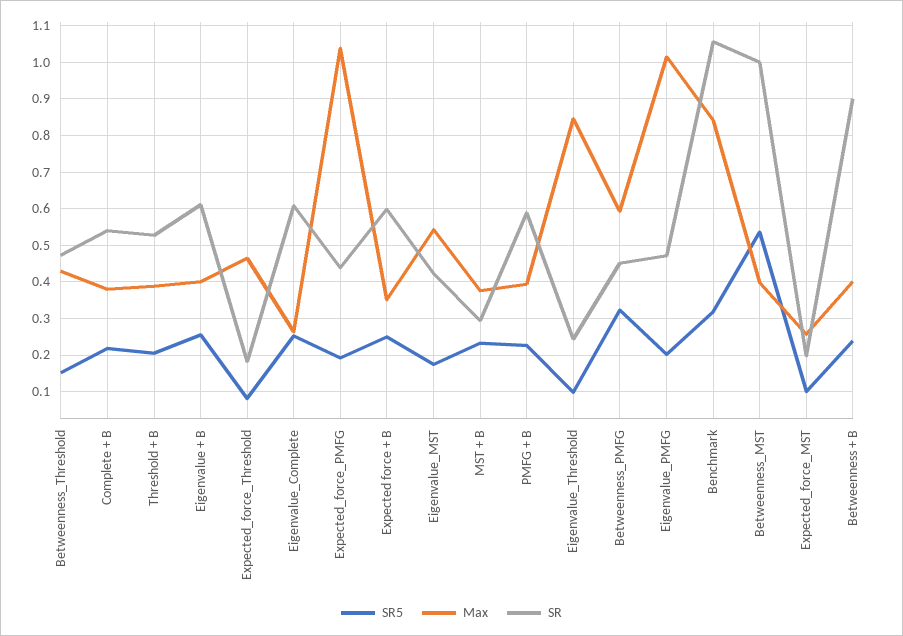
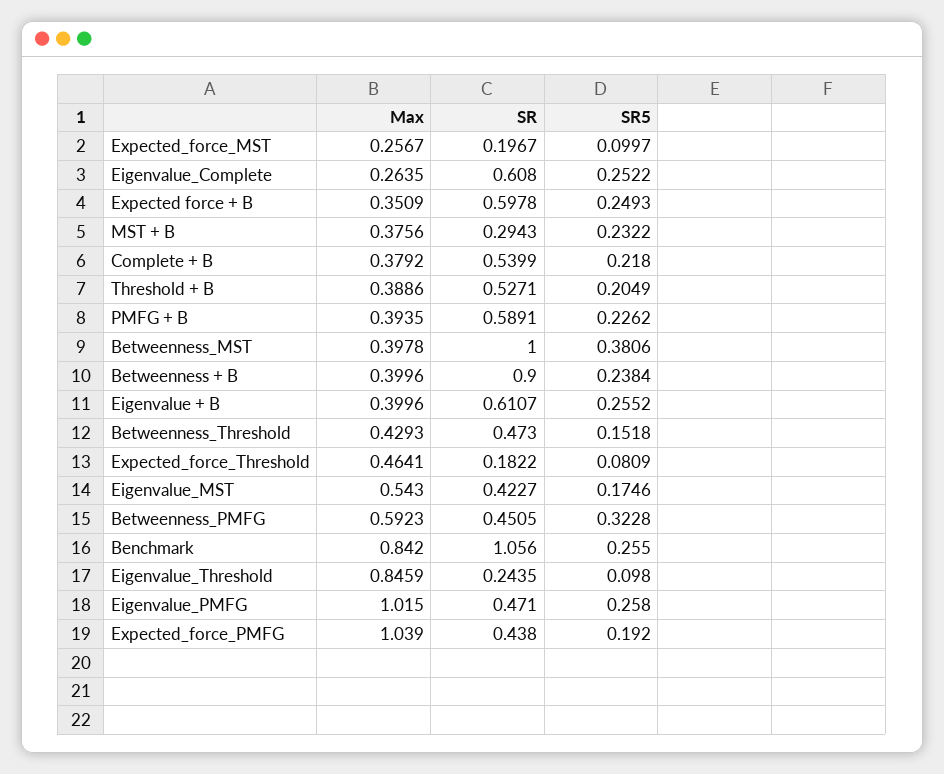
  {
    "SR5": {
      "Betweenness_Threshold": 0.1518,
      "Complete + B": 0.218,
      "Threshold + B": 0.2049,
      "Eigenvalue + B": 0.2552,
      "Expected_force_Threshold": 0.0809,
      "Eigenvalue_Complete": 0.2522,
      "Expected_force_PMFG": 0.192,
      "Expected force + B": 0.2493,
      "Eigenvalue_MST": 0.1746,
      "MST + B": 0.2322,
      "PMFG + B": 0.2262,
      "Eigenvalue_Threshold": 0.098,
      "Betweenness_PMFG": 0.3228,
-     "Eigenvalue_PMFG": 0.2,
+     "Eigenvalue_PMFG": 0.258,
-     "Benchmark": 0.32,
+     "Benchmark": 0.255,
-     "Betweenness_MST": 0.54,
+     "Betweenness_MST": 0.3806,
      "Expected_force_MST": 0.0997,
      "Betweenness + B": 0.2384
    },
    "Max": {
      "Betweenness_Threshold": 0.4293,
      "Complete + B": 0.3792,
      "Threshold + B": 0.3886,
      "Eigenvalue + B": 0.3996,
      "Expected_force_Threshold": 0.4641,
      "Eigenvalue_Complete": 0.2635,
      "Expected_force_PMFG": 1.039,
      "Expected force + B": 0.3509,
      "Eigenvalue_MST": 0.543,
      "MST + B": 0.3756,
      "PMFG + B": 0.3935,
      "Eigenvalue_Threshold": 0.8459,
      "Betweenness_PMFG": 0.5923,
      "Eigenvalue_PMFG": 1.015,
      "Benchmark": 0.842,
      "Betweenness_MST": 0.3978,
      "Expected_force_MST": 0.2567,
      "Betweenness + B": 0.3996
    },
    "SR": {
      "Betweenness_Threshold": 0.473,
      "Complete + B": 0.5399,
      "Threshold + B": 0.5271,
      "Eigenvalue + B": 0.6107,
      "Expected_force_Threshold": 0.1822,
      "Eigenvalue_Complete": 0.608,
      "Expected_force_PMFG": 0.438,
      "Expected force + B": 0.5978,
      "Eigenvalue_MST": 0.4227,
      "MST + B": 0.2943,
      "PMFG + B": 0.5891,
      "Eigenvalue_Threshold": 0.2435,
      "Betweenness_PMFG": 0.4505,
      "Eigenvalue_PMFG": 0.471,
      "Benchmark": 1.056,
      "Betweenness_MST": 1,
      "Expected_force_MST": 0.1967,
      "Betweenness + B": 0.9
    }
  }

